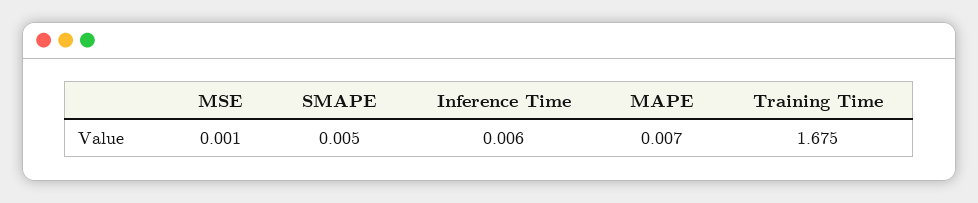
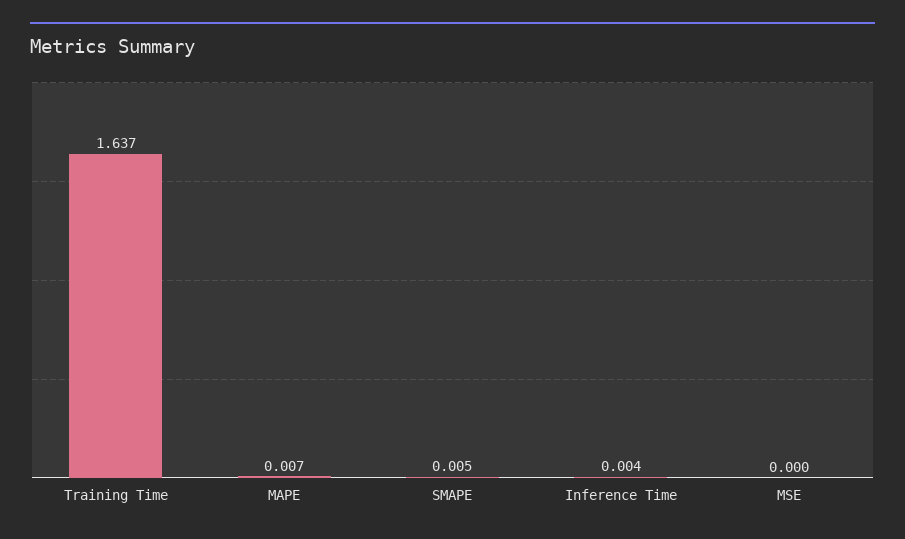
  {
-   "MSE": 0.001,
+   "MSE": 0,
    "SMAPE": 0.005,
-   "Inference Time": 0.006,
+   "Inference Time": 0.004,
    "MAPE": 0.007,
-   "Training Time": 1.675
+   "Training Time": 1.637
  }

